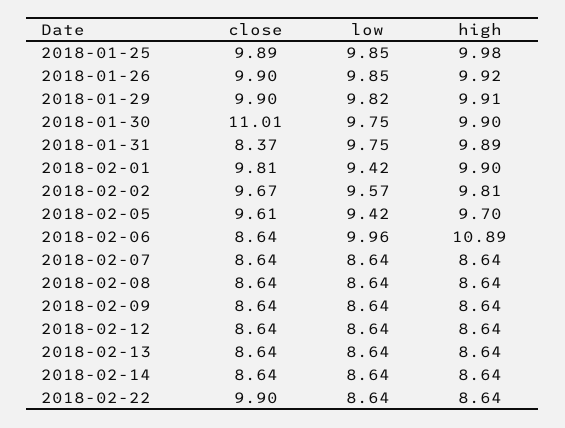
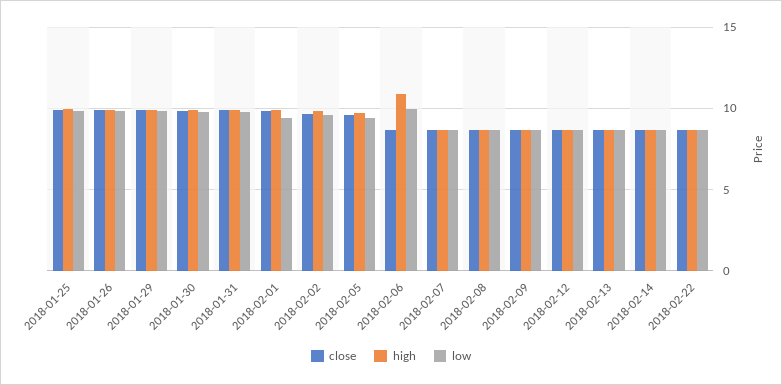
  {
    "close": {
      "2018-01-25": 9.89,
      "2018-01-26": 9.9,
      "2018-01-29": 9.9,
-     "2018-01-30": 11.01,
+     "2018-01-30": 10,
-     "2018-01-31": 8.37,
+     "2018-01-31": 10,
      "2018-02-01": 9.81,
      "2018-02-02": 9.67,
      "2018-02-05": 9.61,
      "2018-02-06": 8.64,
      "2018-02-07": 8.64,
      "2018-02-08": 8.64,
      "2018-02-09": 8.64,
      "2018-02-12": 8.64,
      "2018-02-13": 8.64,
      "2018-02-14": 8.64,
-     "2018-02-22": 9.9
+     "2018-02-22": 8.5
    },
    "low": {
      "2018-01-25": 9.85,
      "2018-01-26": 9.85,
      "2018-01-29": 9.82,
      "2018-01-30": 9.75,
      "2018-01-31": 9.75,
      "2018-02-01": 9.42,
      "2018-02-02": 9.57,
      "2018-02-05": 9.42,
      "2018-02-06": 9.96,
      "2018-02-07": 8.64,
      "2018-02-08": 8.64,
      "2018-02-09": 8.64,
      "2018-02-12": 8.64,
      "2018-02-13": 8.64,
      "2018-02-14": 8.64,
      "2018-02-22": 8.64
    },
    "high": {
      "2018-01-25": 9.98,
      "2018-01-26": 9.92,
      "2018-01-29": 9.91,
      "2018-01-30": 9.9,
      "2018-01-31": 9.89,
      "2018-02-01": 9.9,
      "2018-02-02": 9.81,
      "2018-02-05": 9.7,
      "2018-02-06": 10.89,
      "2018-02-07": 8.64,
      "2018-02-08": 8.64,
      "2018-02-09": 8.64,
      "2018-02-12": 8.64,
      "2018-02-13": 8.64,
      "2018-02-14": 8.64,
      "2018-02-22": 8.64
    }
  }

